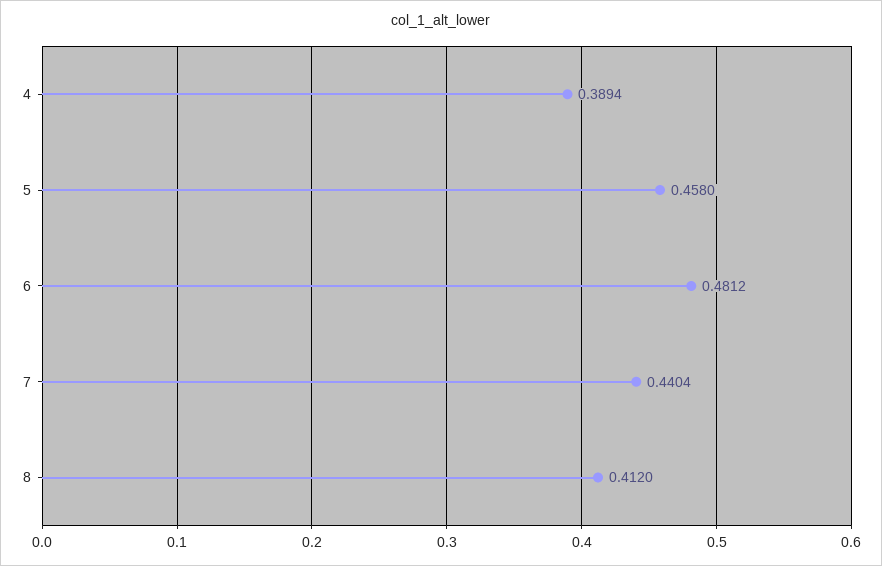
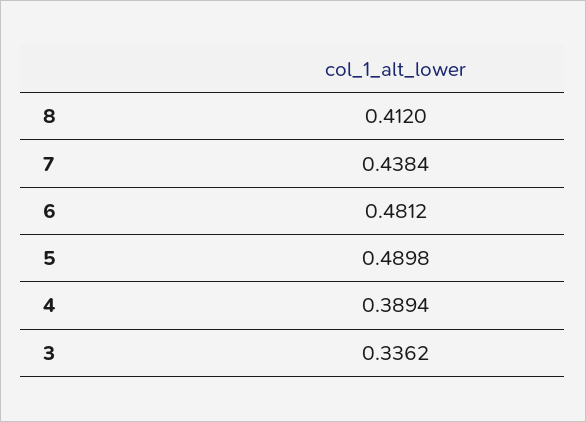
  {
    "4": 0.3894,
-   "5": 0.458,
+   "5": 0.4898,
    "6": 0.4812,
-   "7": 0.4404,
+   "7": 0.4384,
-   "8": 0.412
+   "8": 0.412,
+   "3": 0.3362
  }

